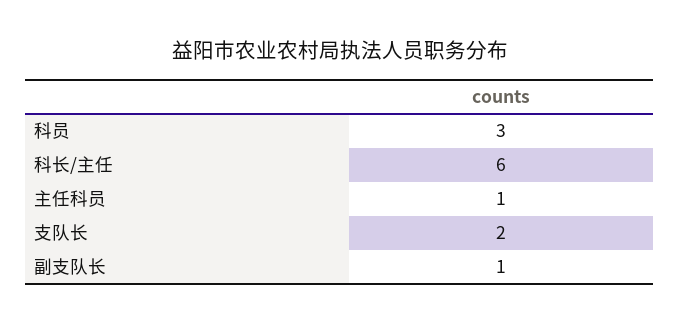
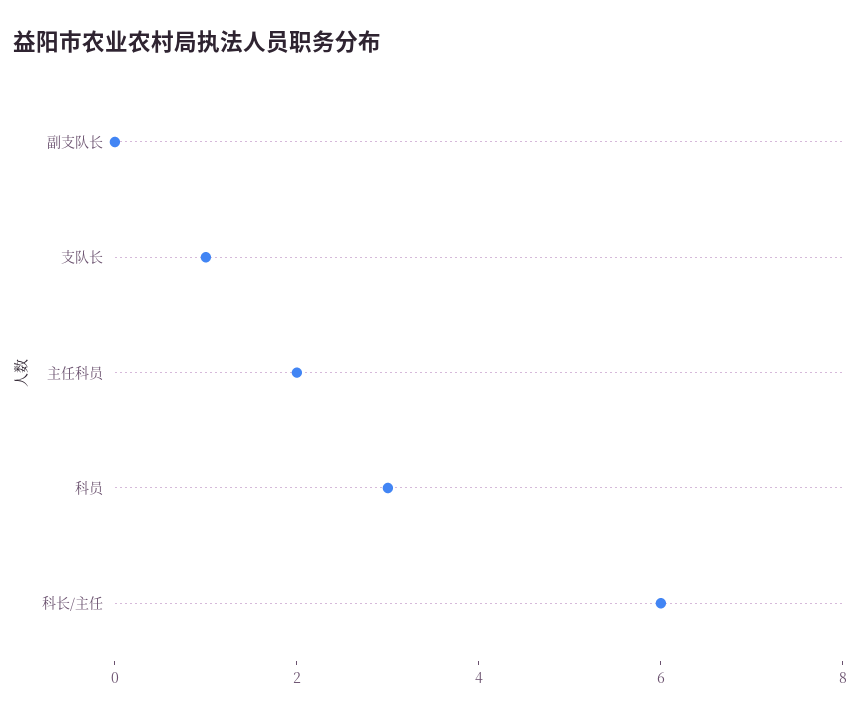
  {
    "科员": 3,
    "科长/主任": 6,
-   "主任科员": 1,
+   "主任科员": 2,
-   "支队长": 2,
+   "支队长": 1,
-   "副支队长": 1
+   "副支队长": 0
  }

